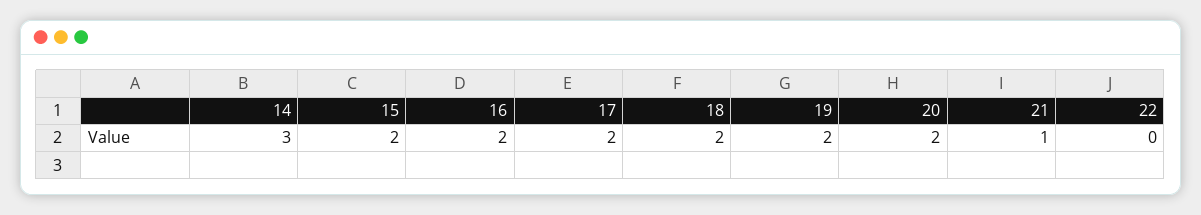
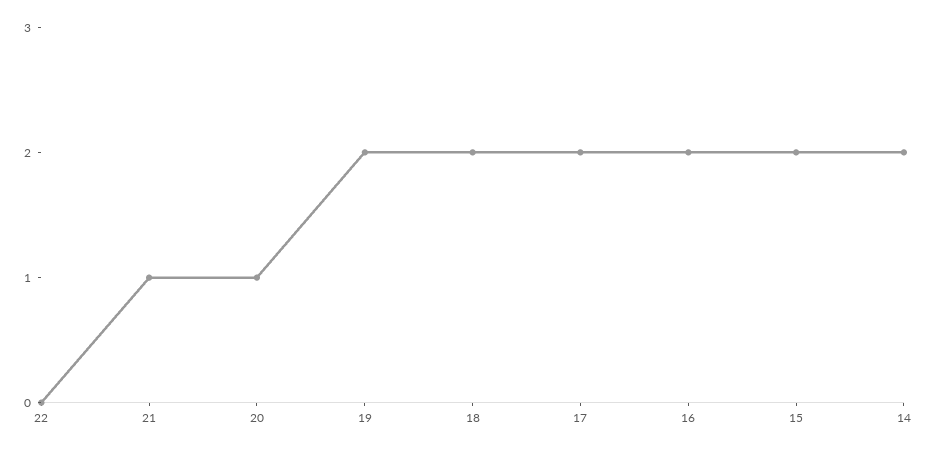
  {
-   "14": 3,
+   "14": 2,
    "15": 2,
    "16": 2,
    "17": 2,
    "18": 2,
    "19": 2,
-   "20": 2,
+   "20": 1,
    "21": 1,
    "22": 0
  }

